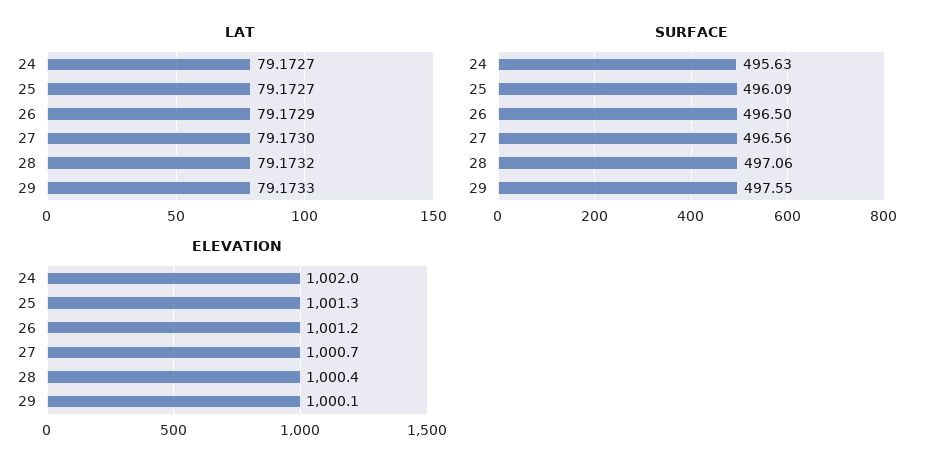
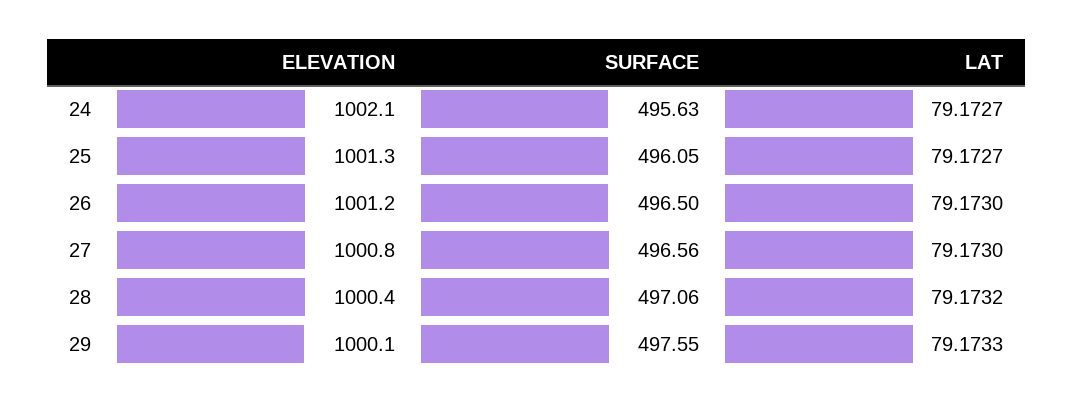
  {
    "LAT": {
      "24": 79.1727,
      "25": 79.1727,
-     "26": 79.1729,
+     "26": 79.173,
      "27": 79.173,
      "28": 79.1732,
      "29": 79.1733
    },
    "SURFACE": {
      "24": 495.63,
-     "25": 496.09,
+     "25": 496.05,
      "26": 496.5,
      "27": 496.56,
      "28": 497.06,
      "29": 497.55
    },
    "ELEVATION": {
-     "24": 1002,
+     "24": 1002.1,
      "25": 1001.3,
      "26": 1001.2,
-     "27": 1000.7,
+     "27": 1000.8,
      "28": 1000.4,
      "29": 1000.1
    }
  }

